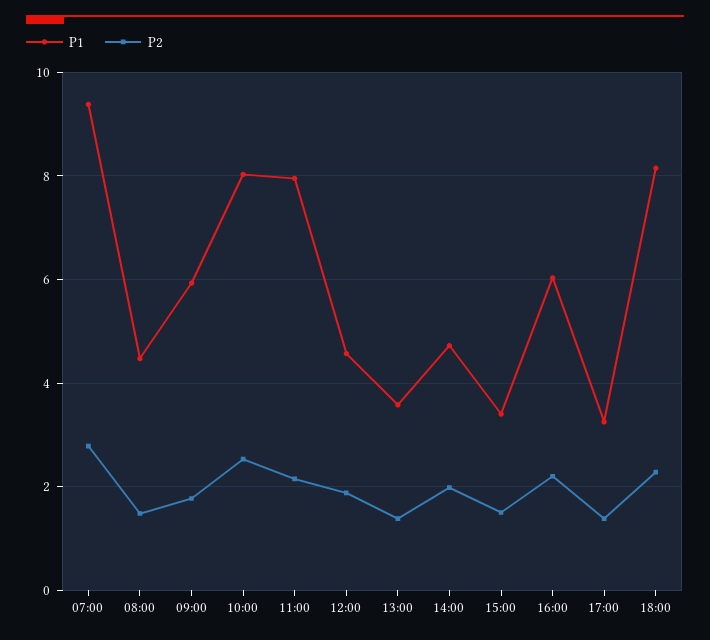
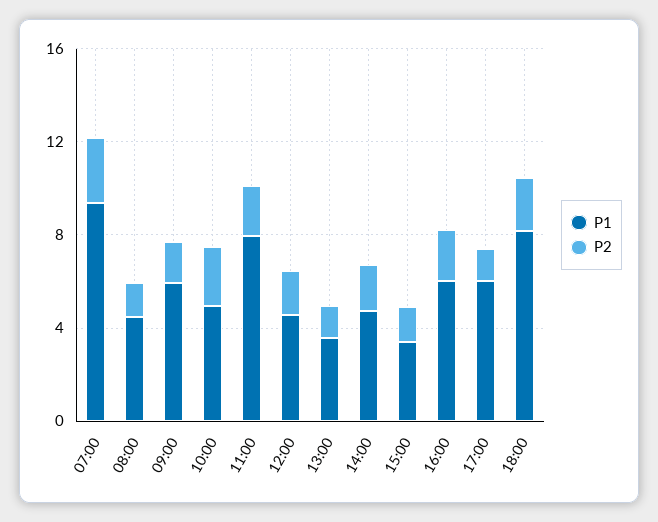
  {
    "P1": {
      "07:00": 9.4,
      "08:00": 4.4,
      "09:00": 6,
-     "10:00": 8,
+     "10:00": 5,
      "11:00": 8,
      "12:00": 4.6,
      "13:00": 3.6,
      "14:00": 4.8,
      "15:00": 3.4,
      "16:00": 6,
-     "17:00": 3.2,
+     "17:00": 6,
      "18:00": 8.2
    },
    "P2": {
      "07:00": 2.8,
      "08:00": 1.4,
      "09:00": 1.8,
      "10:00": 2.6,
      "11:00": 2.2,
      "12:00": 1.8,
      "13:00": 1.4,
      "14:00": 2,
      "15:00": 1.6,
      "16:00": 2.2,
      "17:00": 1.4,
      "18:00": 2.2
    }
  }

